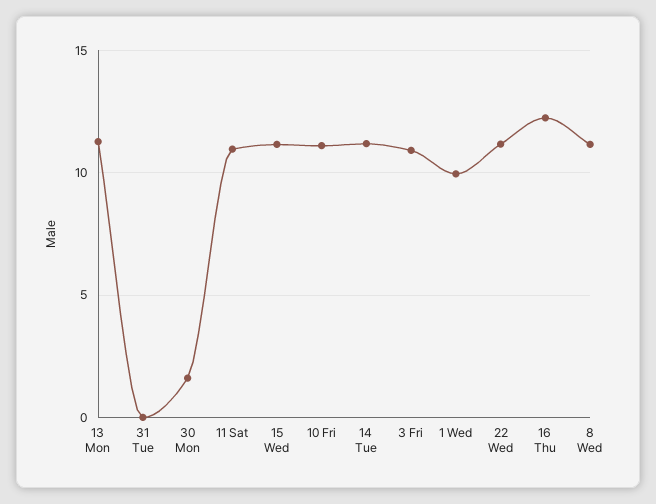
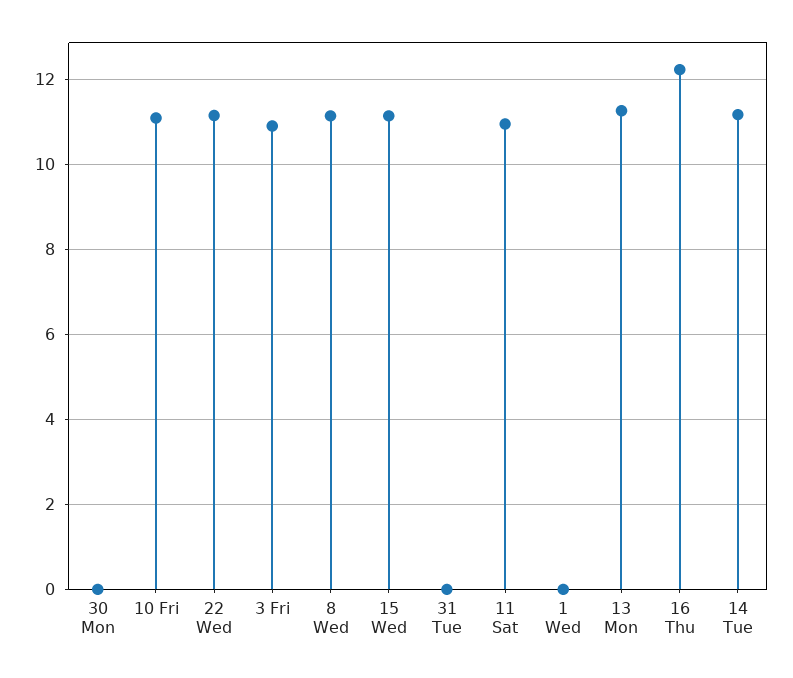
  {
    "13 Mon": 11.2,
    "31 Tue": 0,
-   "30 Mon": 1.5,
+   "30 Mon": 0,
    "11 Sat": 11,
    "15 Wed": 11.2,
    "10 Fri": 11.2,
    "14 Tue": 11.2,
    "3 Fri": 11,
-   "1 Wed": 10,
+   "1 Wed": 0,
    "22 Wed": 11.2,
    "16 Thu": 12.2,
    "8 Wed": 11.2
  }

